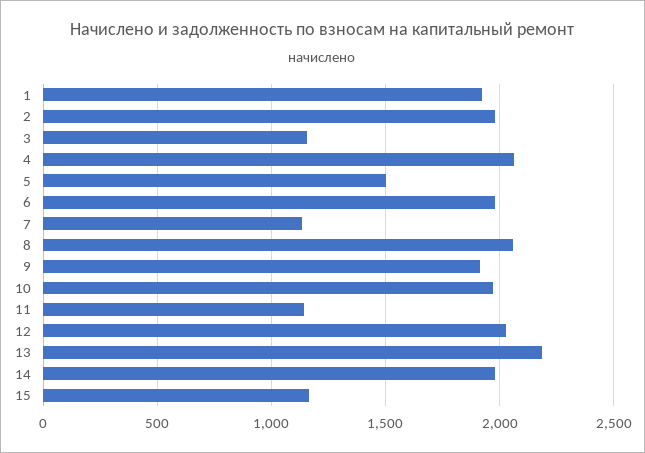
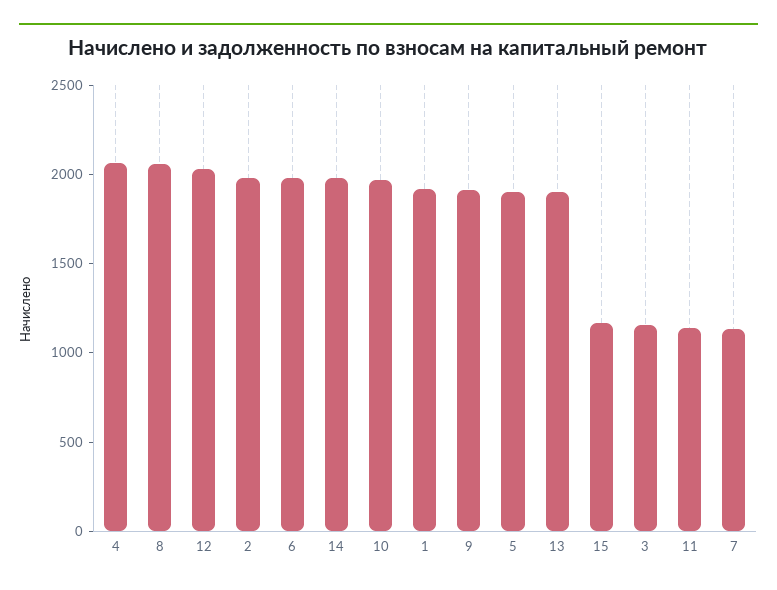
  {
    "1": 1900,
    "2": 2000,
    "3": 1150,
    "4": 2050,
-   "5": 1500,
+   "5": 1900,
    "6": 2000,
    "7": 1150,
    "8": 2050,
    "9": 1900,
    "10": 1950,
    "11": 1150,
    "12": 2050,
-   "13": 2200,
+   "13": 1900,
    "14": 2000,
    "15": 1150
  }

